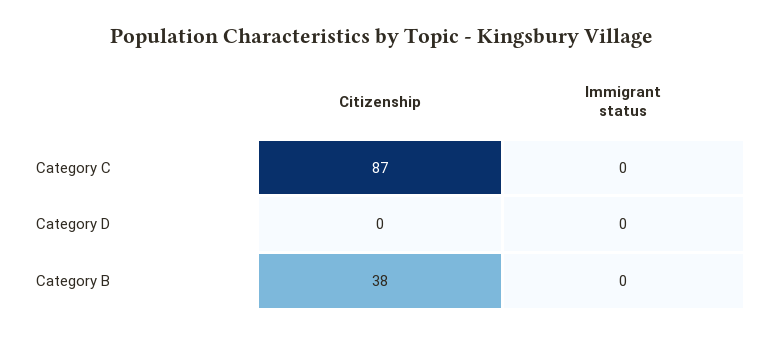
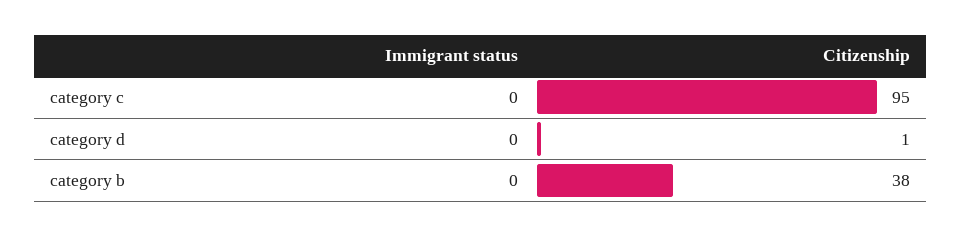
  {
    "Citizenship": {
-     "Category C": 87,
+     "Category C": 95,
-     "Category D": 0,
+     "Category D": 1,
      "Category B": 38
    },
    "Immigrant status": {
      "Category C": 0,
      "Category D": 0,
      "Category B": 0
    }
  }

